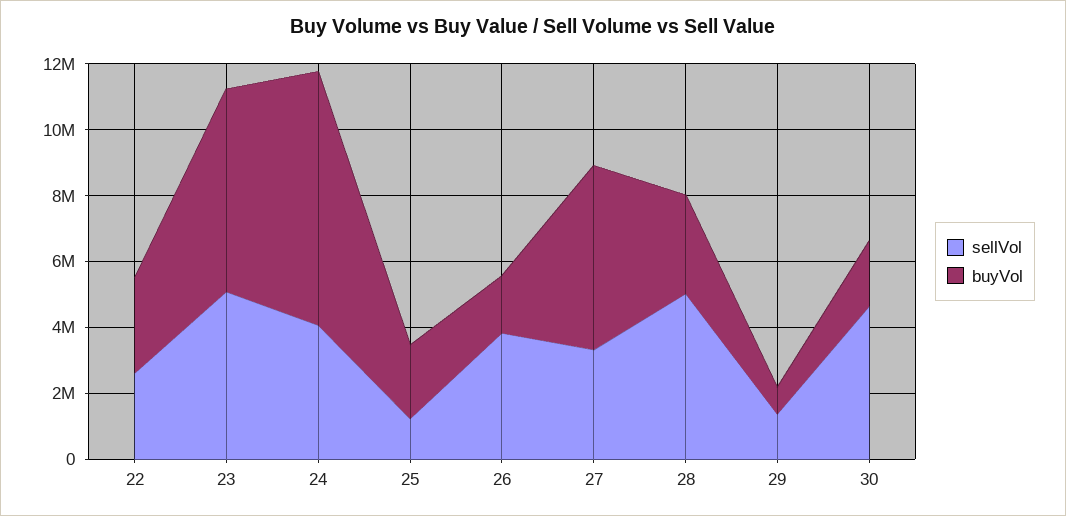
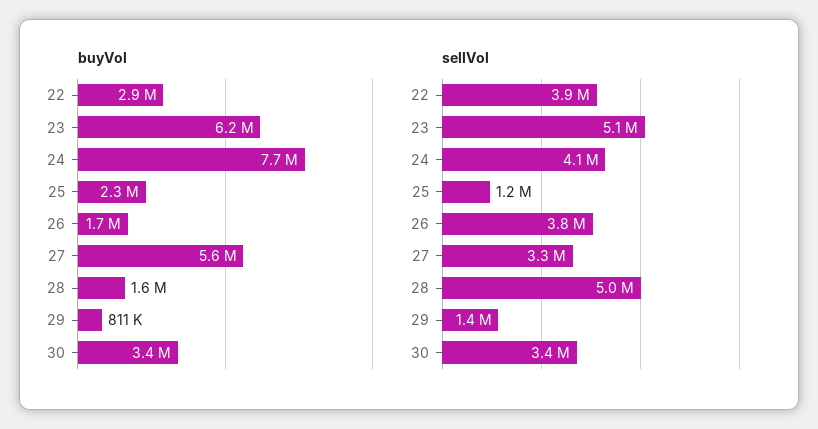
  {
    "sellVol": {
-     "22": 2500000,
+     "22": 3900000,
      "23": 5100000,
      "24": 4100000,
      "25": 1200000,
      "26": 3800000,
      "27": 3300000,
      "28": 5000000,
      "29": 1400000,
-     "30": 4500000
+     "30": 3400000
    },
    "buyVol": {
      "22": 2900000,
      "23": 6200000,
      "24": 7700000,
      "25": 2300000,
      "26": 1700000,
      "27": 5600000,
-     "28": 3000000,
+     "28": 1600000,
      "29": 811000,
-     "30": 2000000
+     "30": 3400000
    }
  }

